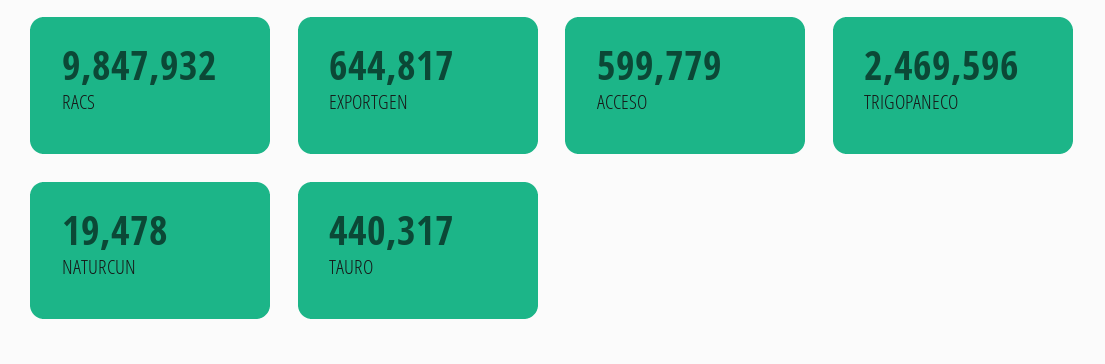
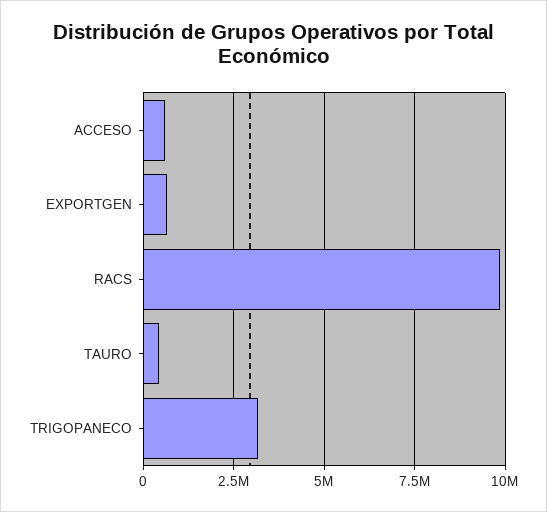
  {
    "RACS": 9847932,
    "EXPORTGEN": 644817,
    "ACCESO": 599779,
-   "TRIGOPANECO": 2469596,
+   "TRIGOPANECO": 3250000,
-   "NATURCUN": 19478,
    "TAURO": 440317
  }

